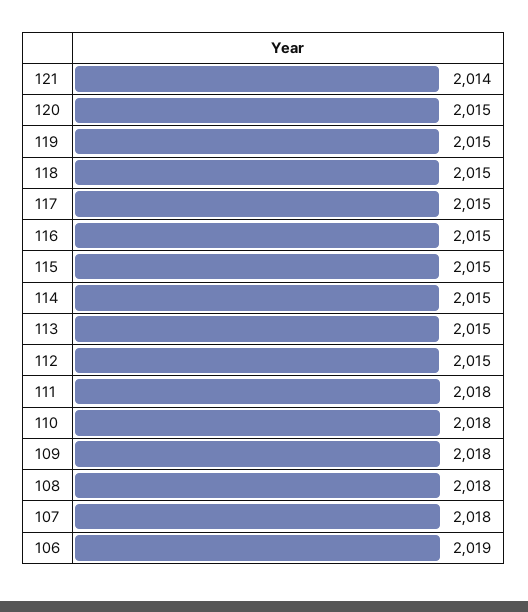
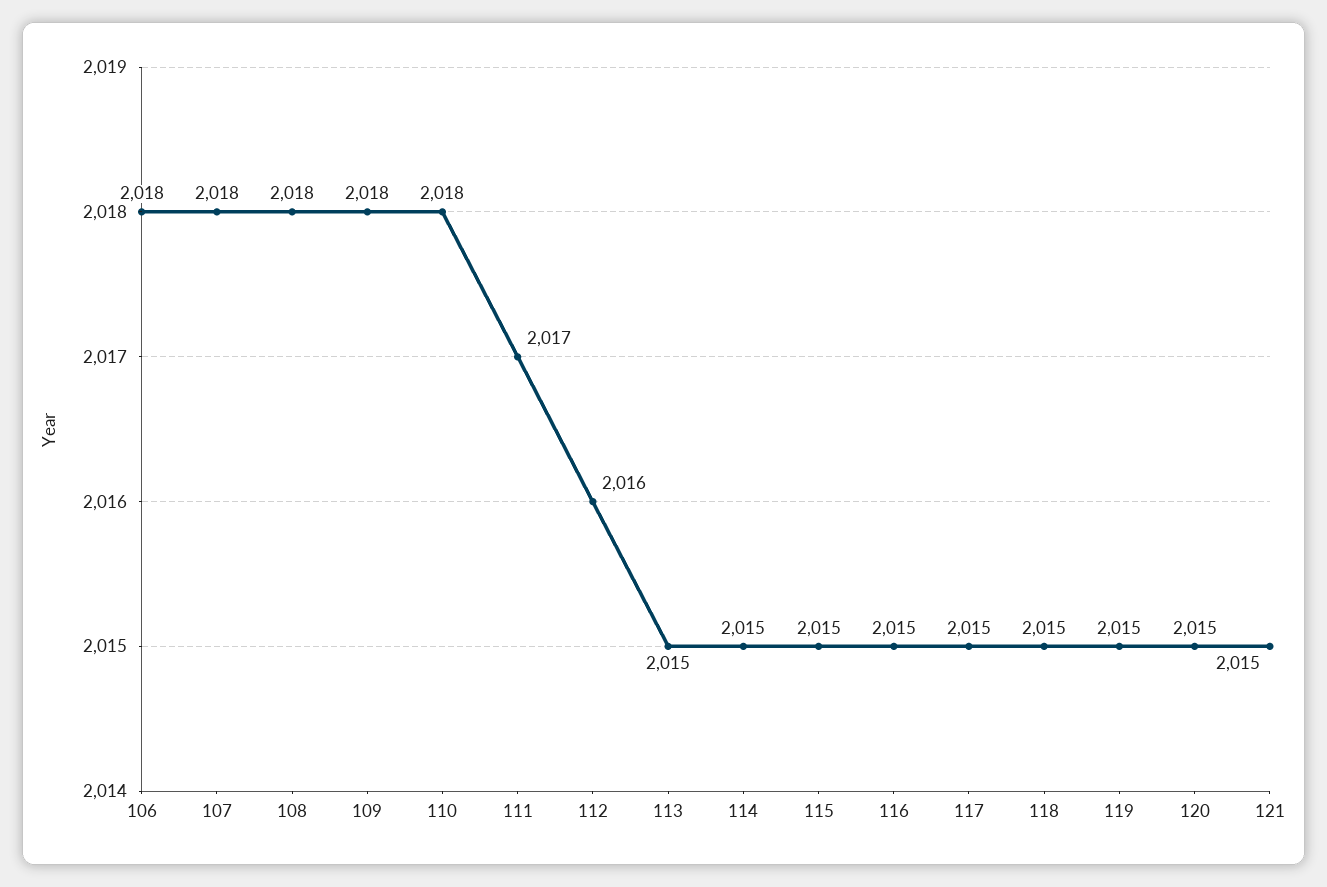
  {
-   "121": 2014,
+   "121": 2015,
    "120": 2015,
    "119": 2015,
    "118": 2015,
    "117": 2015,
    "116": 2015,
    "115": 2015,
    "114": 2015,
    "113": 2015,
-   "112": 2015,
+   "112": 2016,
-   "111": 2018,
+   "111": 2017,
    "110": 2018,
    "109": 2018,
    "108": 2018,
    "107": 2018,
-   "106": 2019
+   "106": 2018
  }

